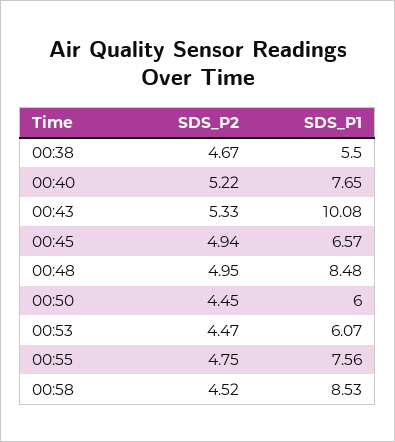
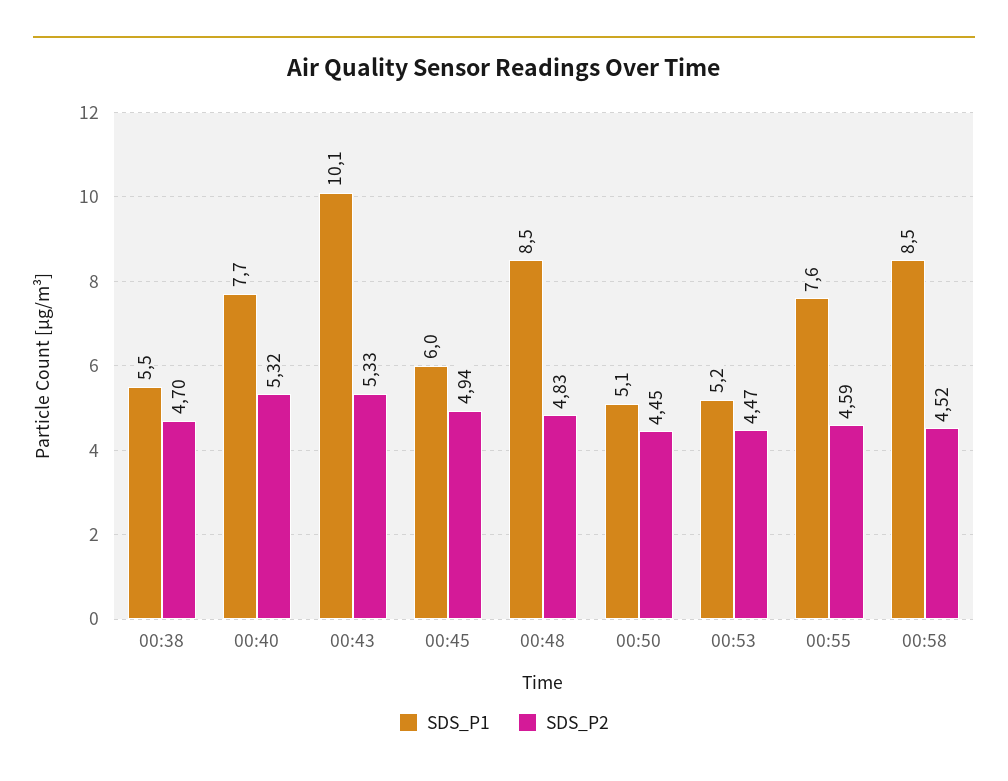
  {
    "SDS_P2": {
-     "00:38": 4.67,
+     "00:38": 4.7,
-     "00:40": 5.22,
+     "00:40": 5.32,
      "00:43": 5.33,
      "00:45": 4.94,
-     "00:48": 4.95,
+     "00:48": 4.83,
      "00:50": 4.45,
      "00:53": 4.47,
-     "00:55": 4.75,
+     "00:55": 4.59,
      "00:58": 4.52
    },
    "SDS_P1": {
      "00:38": 5.5,
      "00:40": 7.65,
      "00:43": 10.08,
-     "00:45": 6.57,
+     "00:45": 6,
      "00:48": 8.48,
-     "00:50": 6,
+     "00:50": 5.1,
-     "00:53": 6.07,
+     "00:53": 5.2,
      "00:55": 7.56,
      "00:58": 8.53
    }
  }

